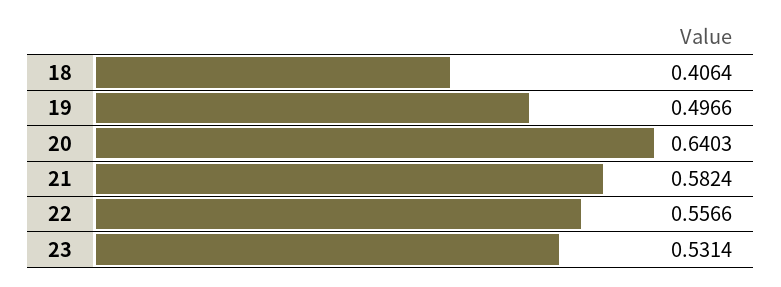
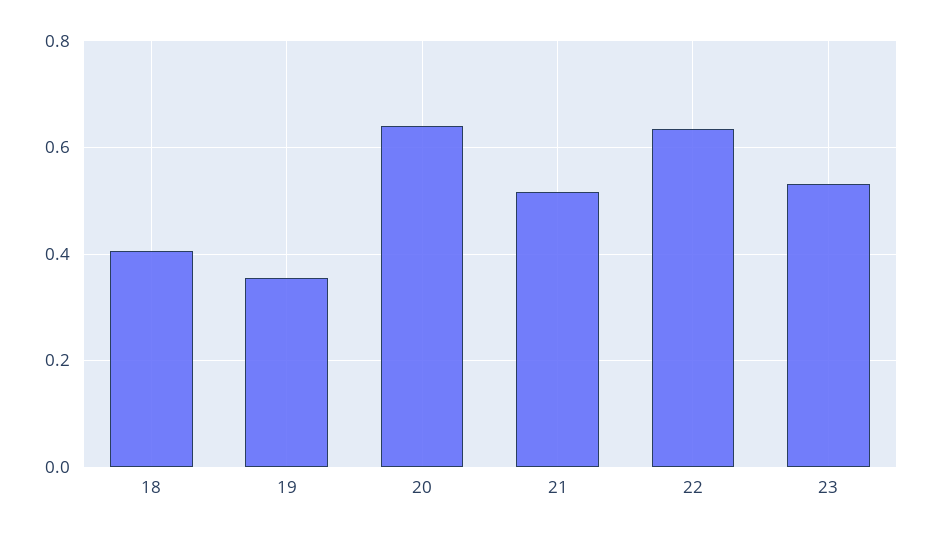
  {
    "18": 0.4064,
-   "19": 0.4966,
+   "19": 0.36,
    "20": 0.6403,
-   "21": 0.5824,
+   "21": 0.52,
-   "22": 0.5566,
+   "22": 0.64,
    "23": 0.5314
  }

